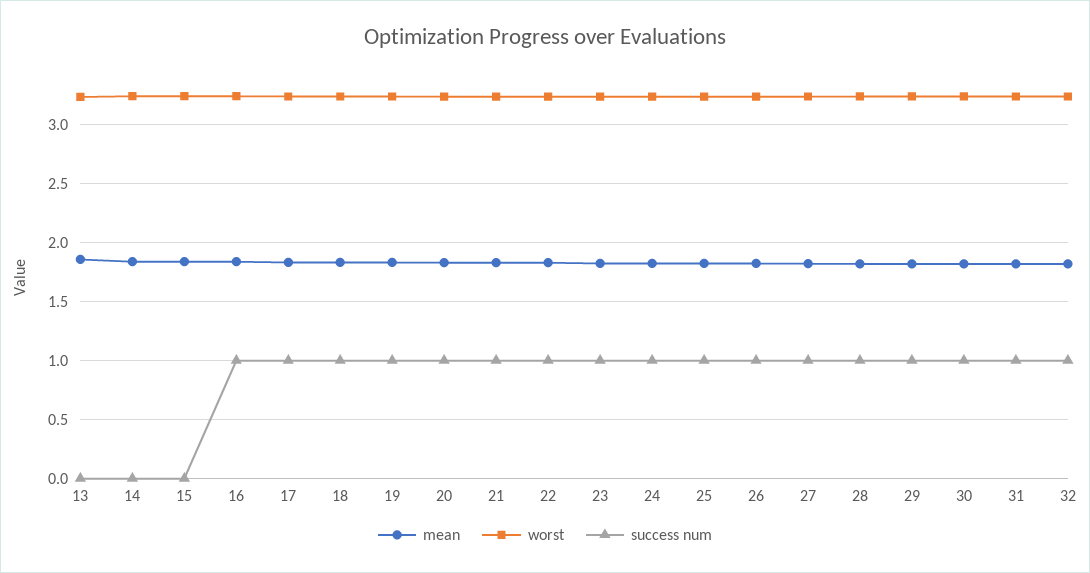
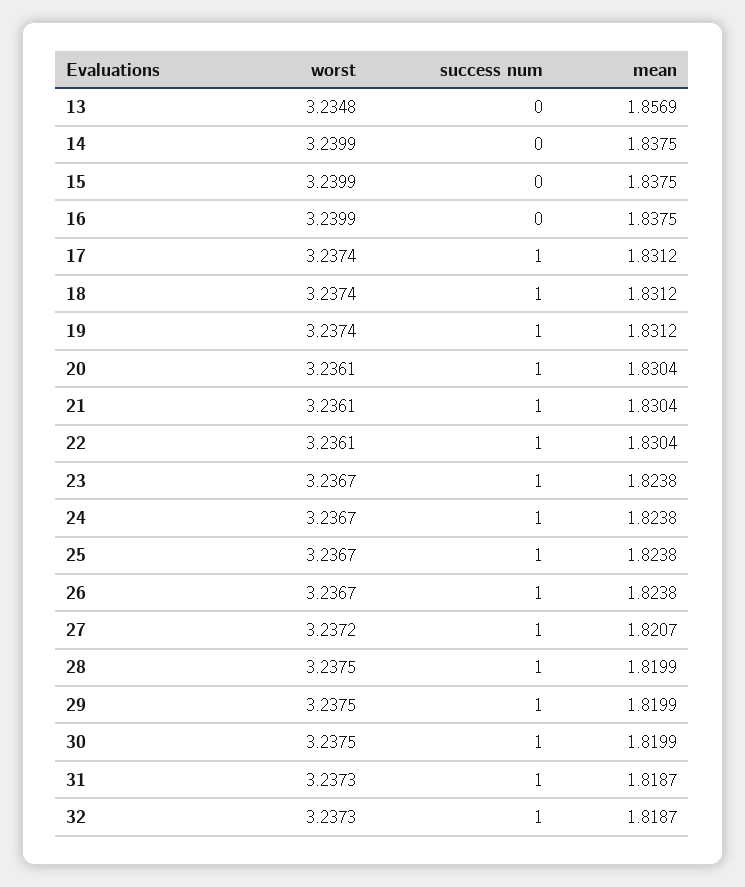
  {
    "mean": {
      "13": 1.8569,
      "14": 1.8375,
      "15": 1.8375,
      "16": 1.8375,
      "17": 1.8312,
      "18": 1.8312,
      "19": 1.8312,
      "20": 1.8304,
      "21": 1.8304,
      "22": 1.8304,
      "23": 1.8238,
      "24": 1.8238,
      "25": 1.8238,
      "26": 1.8238,
      "27": 1.8207,
      "28": 1.8199,
      "29": 1.8199,
      "30": 1.8199,
      "31": 1.8187,
      "32": 1.8187
    },
    "worst": {
      "13": 3.2348,
      "14": 3.2399,
      "15": 3.2399,
      "16": 3.2399,
      "17": 3.2374,
      "18": 3.2374,
      "19": 3.2374,
      "20": 3.2361,
      "21": 3.2361,
      "22": 3.2361,
      "23": 3.2367,
      "24": 3.2367,
      "25": 3.2367,
      "26": 3.2367,
      "27": 3.2372,
      "28": 3.2375,
      "29": 3.2375,
      "30": 3.2375,
      "31": 3.2373,
      "32": 3.2373
    },
    "success num": {
      "13": 0,
      "14": 0,
      "15": 0,
-     "16": 1,
+     "16": 0,
      "17": 1,
      "18": 1,
      "19": 1,
      "20": 1,
      "21": 1,
      "22": 1,
      "23": 1,
      "24": 1,
      "25": 1,
      "26": 1,
      "27": 1,
      "28": 1,
      "29": 1,
      "30": 1,
      "31": 1,
      "32": 1
    }
  }

